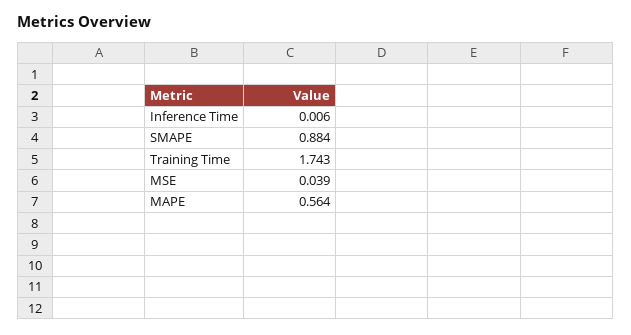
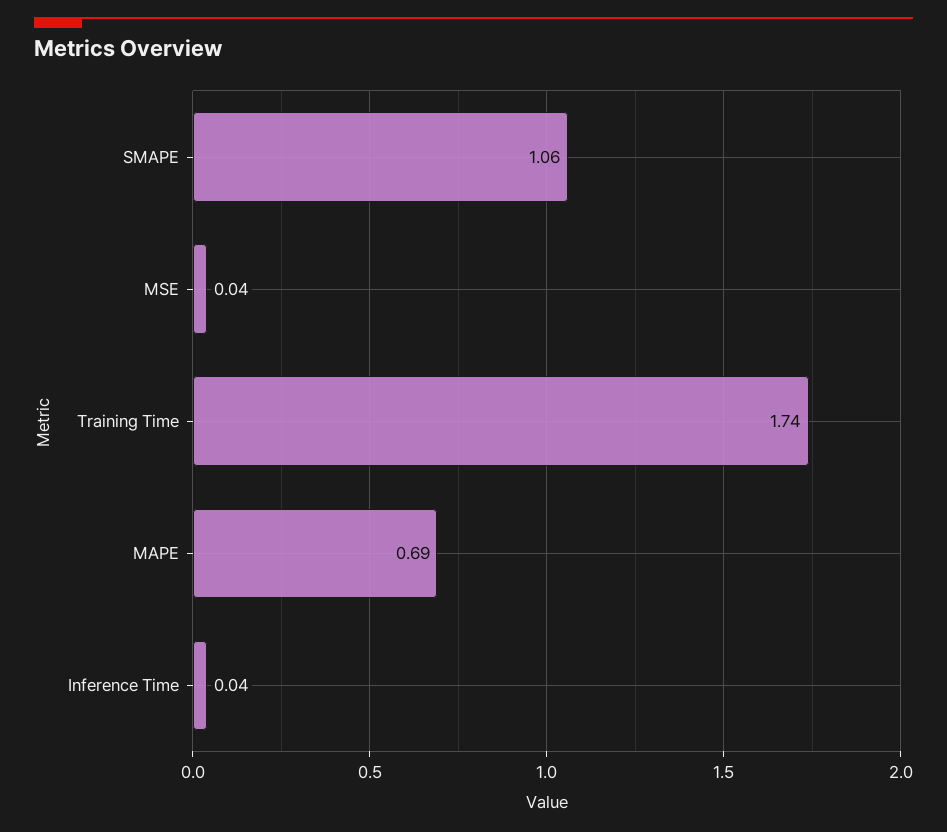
  {
-   "Inference Time": 0.006,
+   "Inference Time": 0.04,
-   "SMAPE": 0.884,
+   "SMAPE": 1.06,
    "Training Time": 1.743,
    "MSE": 0.039,
-   "MAPE": 0.564
+   "MAPE": 0.69
  }

